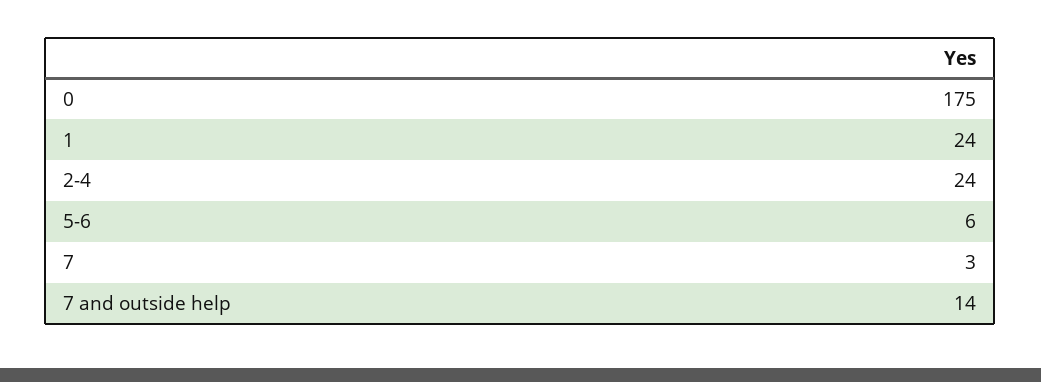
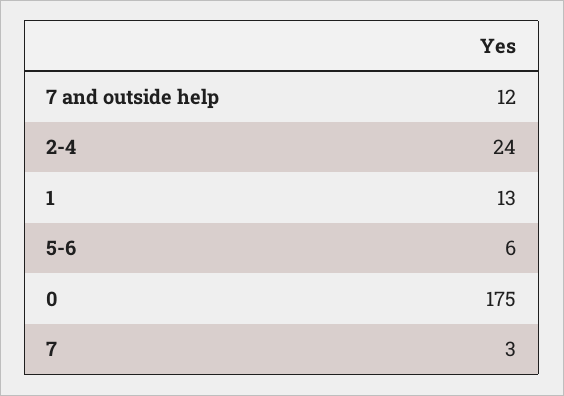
  {
    "0": 175,
-   "1": 24,
+   "1": 13,
    "2-4": 24,
    "5-6": 6,
    "7": 3,
-   "7 and outside help": 14
+   "7 and outside help": 12
  }

